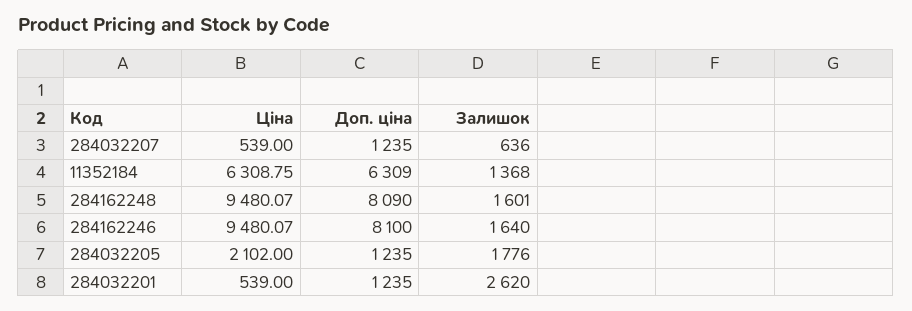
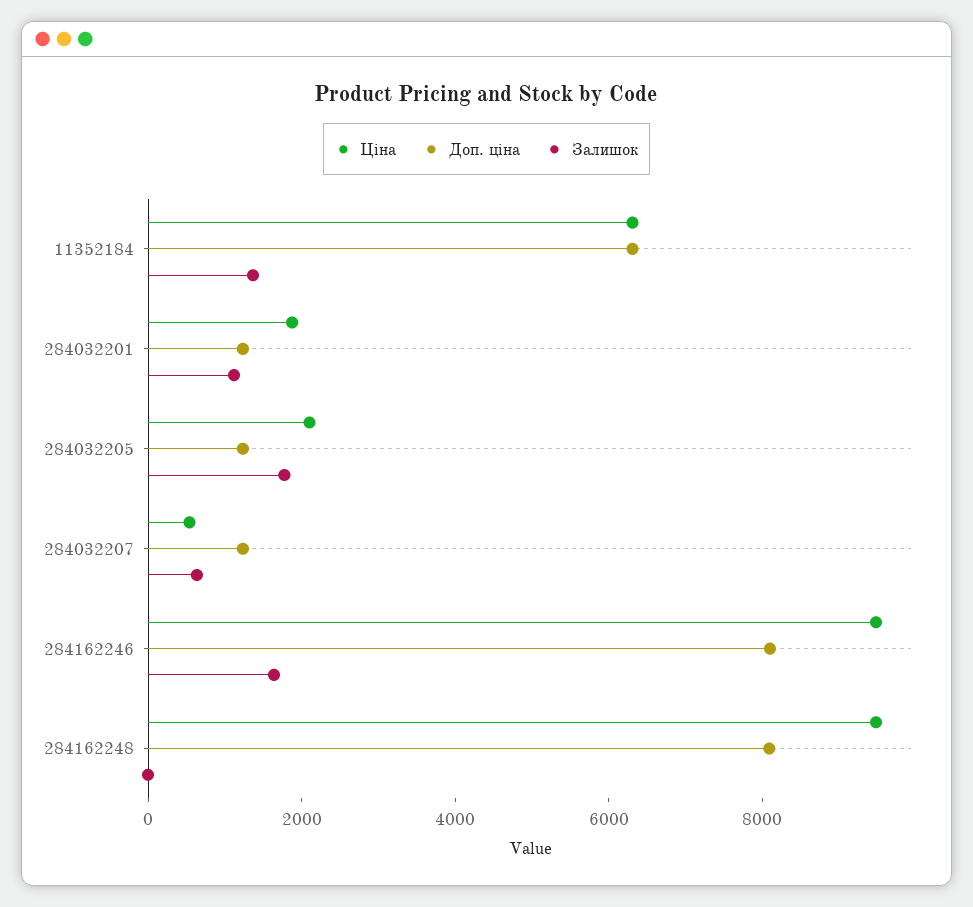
  {
    "Ціна": {
      "284032207": 539,
      "11352184": 6308.75,
      "284162248": 9480.07,
      "284162246": 9480.07,
      "284032205": 2102,
-     "284032201": 539
+     "284032201": 2000
    },
    "Доп. ціна": {
      "284032207": 1235,
      "11352184": 6309,
      "284162248": 8090,
      "284162246": 8100,
      "284032205": 1235,
      "284032201": 1235
    },
    "Залишок": {
      "284032207": 636,
      "11352184": 1368,
-     "284162248": 1601,
+     "284162248": 0,
      "284162246": 1640,
      "284032205": 1776,
-     "284032201": 2620
+     "284032201": 1000
    }
  }

